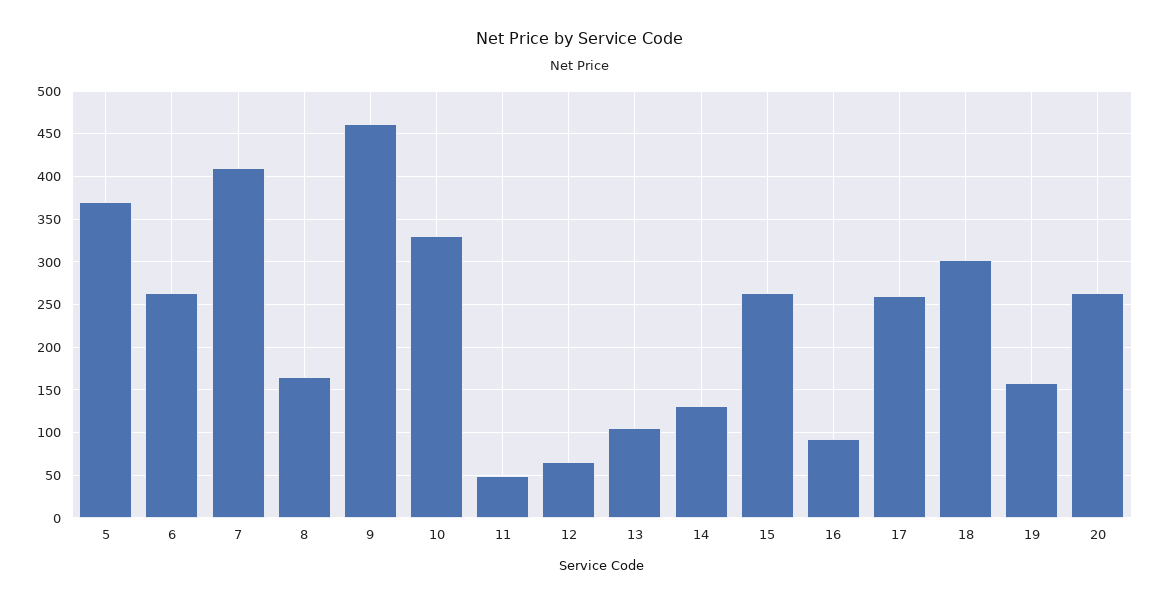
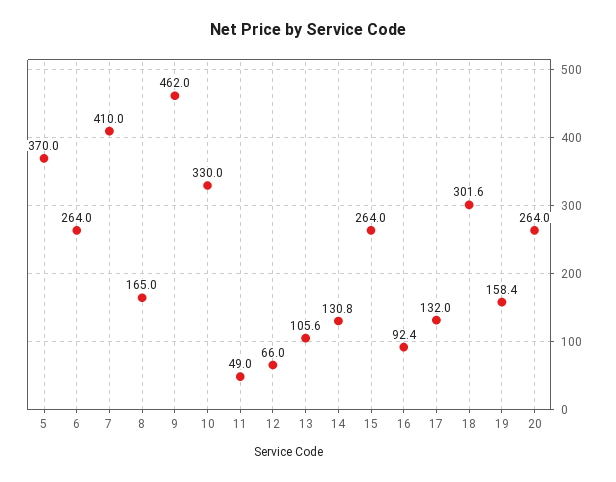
  {
    "5": 370,
    "6": 264,
    "7": 410,
    "8": 165,
    "9": 462,
    "10": 330,
    "11": 49,
    "12": 66,
    "13": 105.6,
    "14": 130.8,
    "15": 264,
    "16": 92.4,
-   "17": 260,
+   "17": 132,
    "18": 301.6,
    "19": 158.4,
    "20": 264
  }

